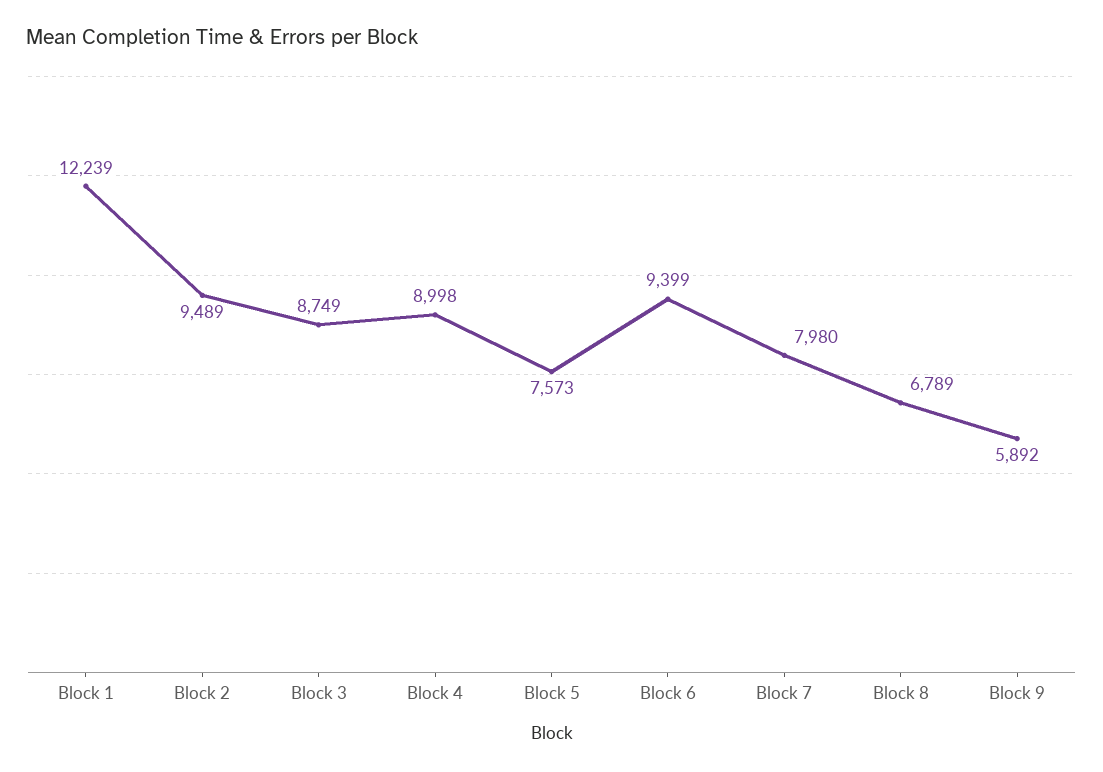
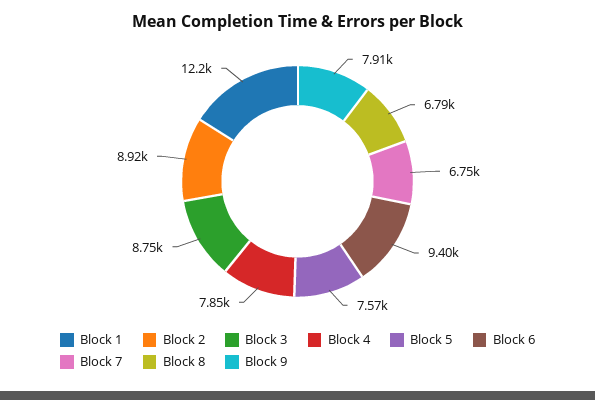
  {
    "Block 1": 12239,
-   "Block 2": 9489,
+   "Block 2": 8920,
    "Block 3": 8749,
-   "Block 4": 8998,
+   "Block 4": 7850,
    "Block 5": 7573,
    "Block 6": 9399,
-   "Block 7": 7980,
+   "Block 7": 6750,
    "Block 8": 6789,
-   "Block 9": 5892
+   "Block 9": 7910
  }

